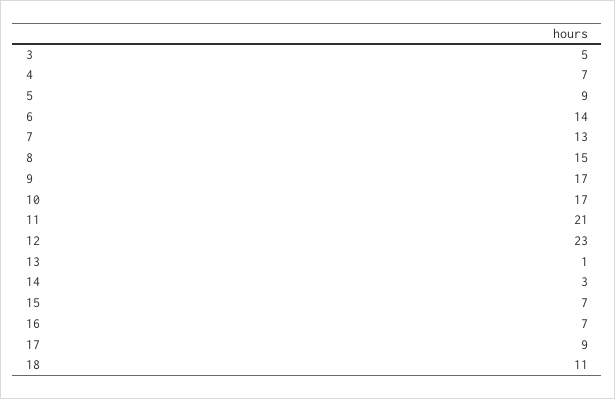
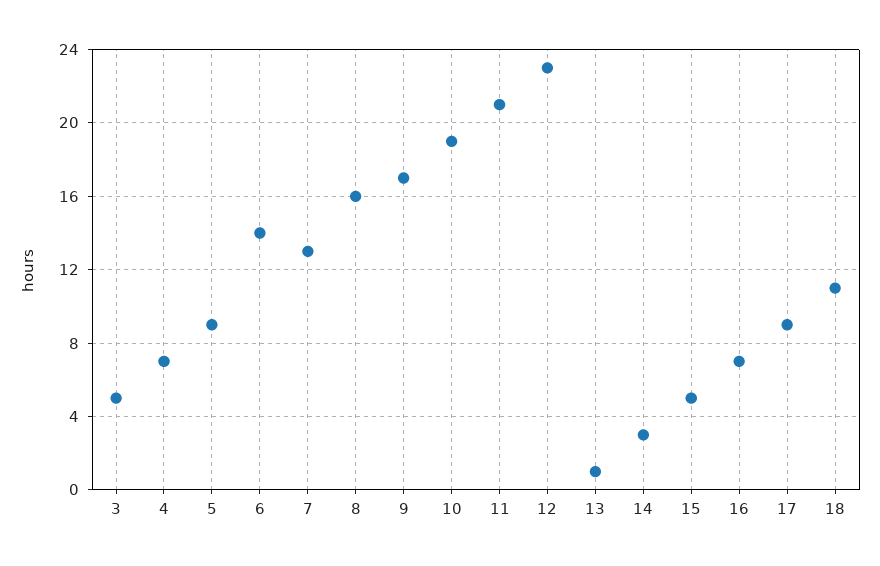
  {
    "3": 5,
    "4": 7,
    "5": 9,
    "6": 14,
    "7": 13,
-   "8": 15,
+   "8": 16,
    "9": 17,
-   "10": 17,
+   "10": 19,
    "11": 21,
    "12": 23,
    "13": 1,
    "14": 3,
-   "15": 7,
+   "15": 5,
    "16": 7,
    "17": 9,
    "18": 11
  }

